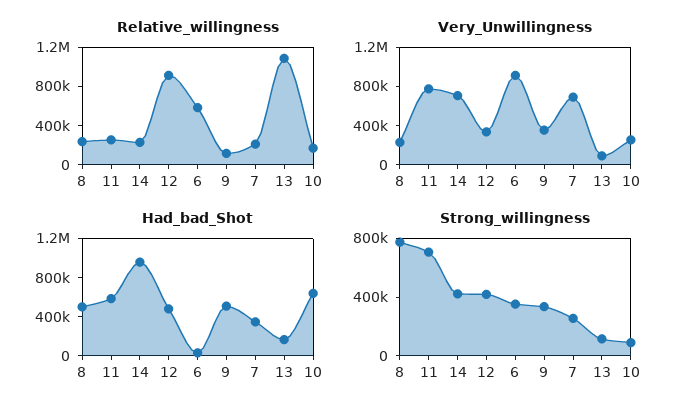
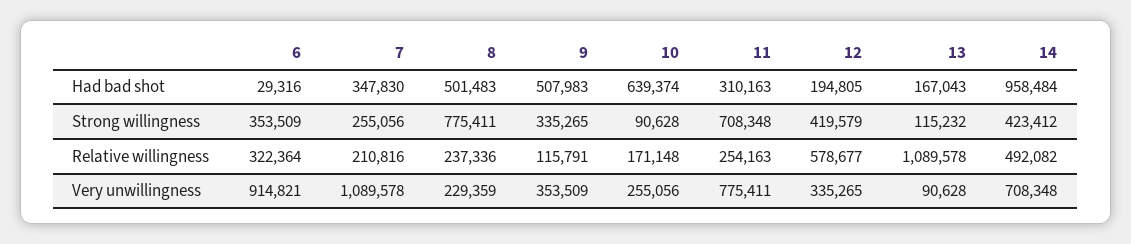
  {
    "Relative_willingness": {
      "8": 237336,
      "11": 254163,
-     "14": 200000,
+     "14": 492082,
-     "12": 900000,
+     "12": 578677,
-     "6": 600000,
+     "6": 322364,
      "9": 115791,
      "7": 210816,
      "13": 1089578,
      "10": 171148
    },
    "Very_Unwillingness": {
      "8": 229359,
      "11": 775411,
      "14": 708348,
      "12": 335265,
      "6": 914821,
      "9": 353509,
-     "7": 700000,
+     "7": 1089578,
      "13": 90628,
      "10": 255056
    },
    "Had_bad_Shot": {
      "8": 501483,
-     "11": 600000,
+     "11": 310163,
      "14": 958484,
-     "12": 500000,
+     "12": 194805,
      "6": 29316,
      "9": 507983,
      "7": 347830,
      "13": 167043,
      "10": 639374
    },
    "Strong_willingness": {
      "8": 775411,
      "11": 708348,
      "14": 423412,
      "12": 419579,
      "6": 353509,
      "9": 335265,
      "7": 255056,
      "13": 115232,
      "10": 90628
    }
  }

